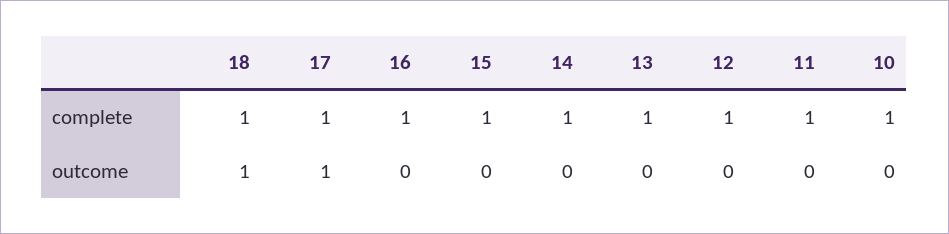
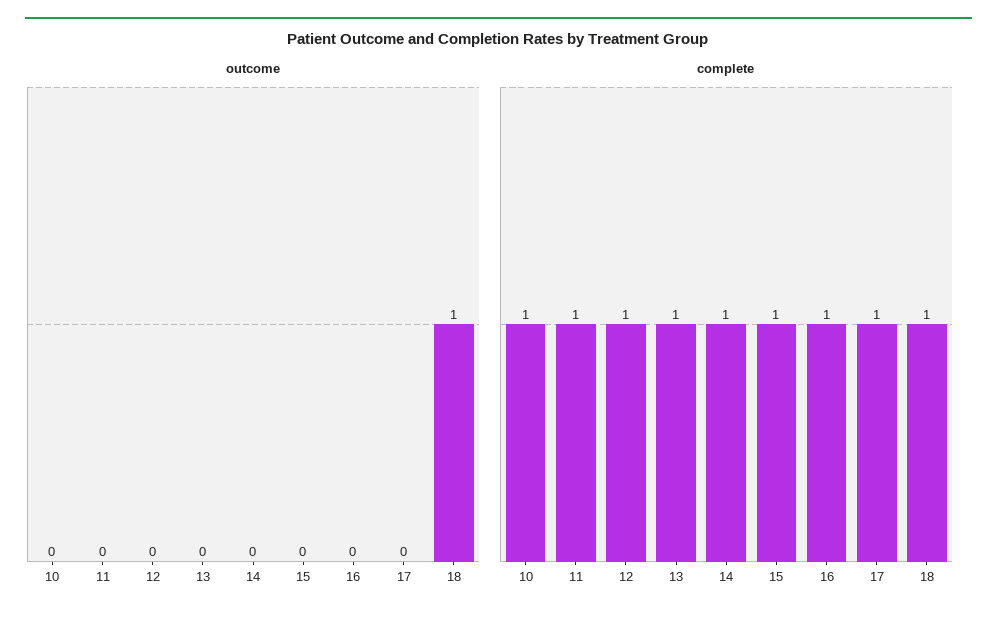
  {
    "complete": {
      "18": 1,
      "17": 1,
      "16": 1,
      "15": 1,
      "14": 1,
      "13": 1,
      "12": 1,
      "11": 1,
      "10": 1
    },
    "outcome": {
      "18": 1,
-     "17": 1,
+     "17": 0,
      "16": 0,
      "15": 0,
      "14": 0,
      "13": 0,
      "12": 0,
      "11": 0,
      "10": 0
    }
  }

